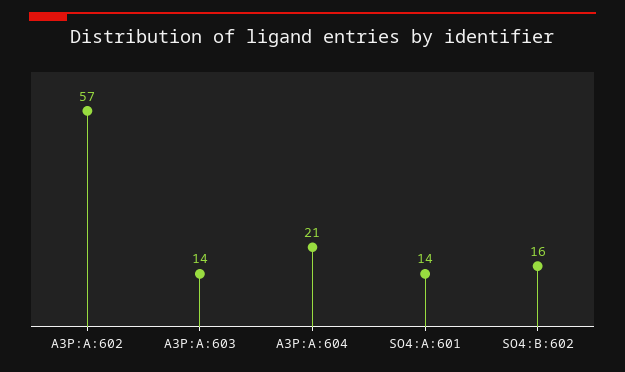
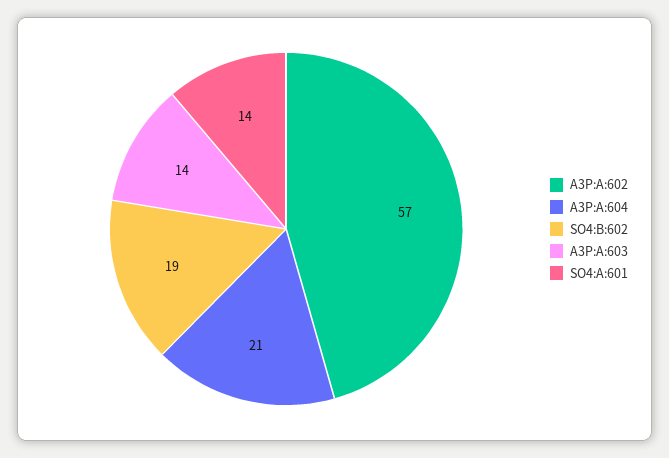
  {
    "A3P:A:602": 57,
    "A3P:A:603": 14,
    "A3P:A:604": 21,
    "SO4:A:601": 14,
-   "SO4:B:602": 16
+   "SO4:B:602": 19
  }

